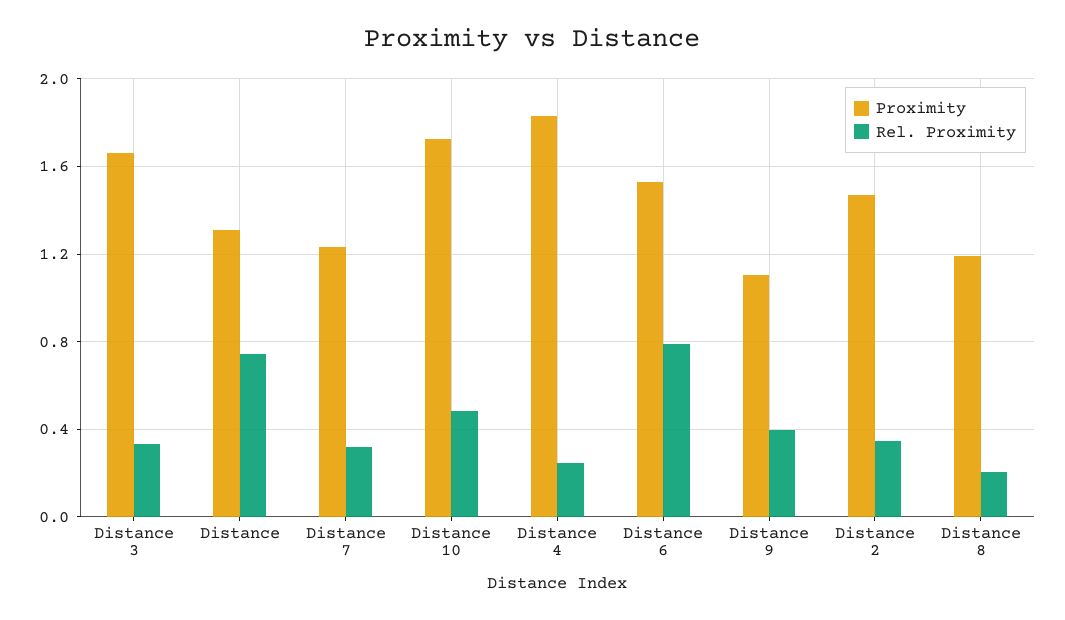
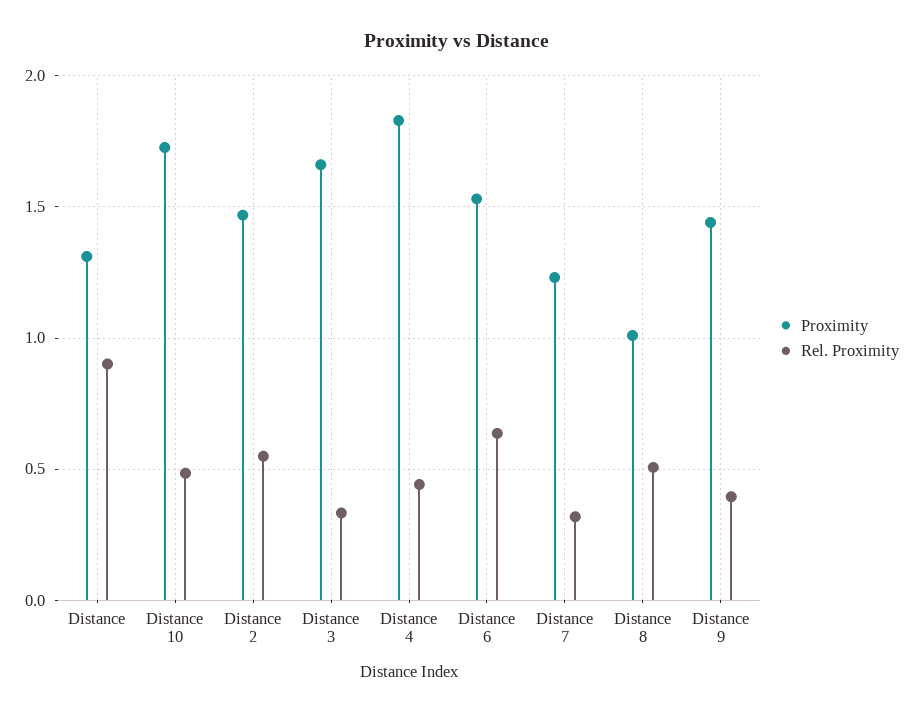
  {
    "Proximity": {
      "Distance 3": 1.65,
      "Distance": 1.3,
      "Distance 7": 1.25,
      "Distance 10": 1.75,
      "Distance 4": 1.85,
      "Distance 6": 1.55,
-     "Distance 9": 1.1,
+     "Distance 9": 1.45,
      "Distance 2": 1.45,
-     "Distance 8": 1.2
+     "Distance 8": 1
    },
    "Rel. Proximity": {
      "Distance 3": 0.35,
-     "Distance": 0.75,
+     "Distance": 0.9,
      "Distance 7": 0.3,
      "Distance 10": 0.5,
-     "Distance 4": 0.25,
+     "Distance 4": 0.45,
-     "Distance 6": 0.8,
+     "Distance 6": 0.65,
      "Distance 9": 0.4,
-     "Distance 2": 0.35,
+     "Distance 2": 0.55,
-     "Distance 8": 0.2
+     "Distance 8": 0.5
    }
  }

